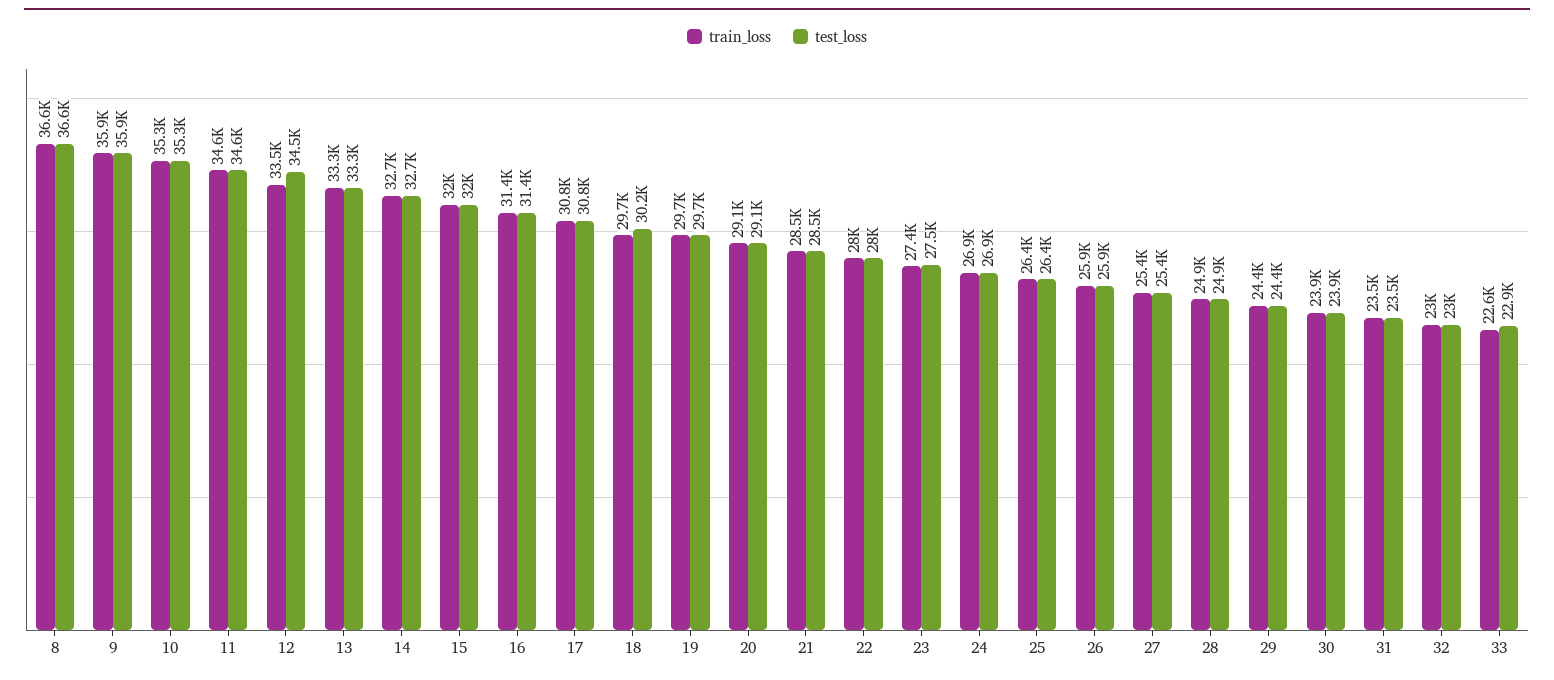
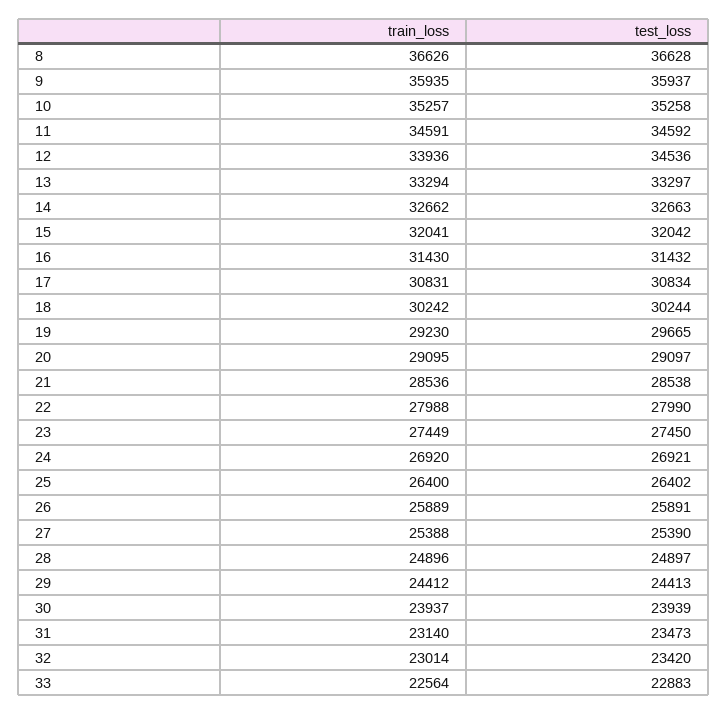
  {
    "train_loss": {
      "8": 36626,
      "9": 35935,
      "10": 35257,
      "11": 34591,
-     "12": 33500,
+     "12": 33936,
      "13": 33294,
      "14": 32662,
      "15": 32041,
      "16": 31430,
      "17": 30831,
-     "18": 29700,
+     "18": 30242,
-     "19": 29700,
+     "19": 29230,
      "20": 29095,
      "21": 28536,
      "22": 27988,
      "23": 27449,
      "24": 26920,
      "25": 26400,
      "26": 25889,
      "27": 25388,
      "28": 24896,
      "29": 24412,
      "30": 23937,
-     "31": 23500,
+     "31": 23140,
      "32": 23014,
      "33": 22564
    },
    "test_loss": {
      "8": 36628,
      "9": 35937,
      "10": 35258,
      "11": 34592,
      "12": 34536,
      "13": 33297,
      "14": 32663,
      "15": 32042,
      "16": 31432,
      "17": 30834,
      "18": 30244,
      "19": 29665,
      "20": 29097,
      "21": 28538,
      "22": 27990,
      "23": 27450,
      "24": 26921,
      "25": 26402,
      "26": 25891,
      "27": 25390,
      "28": 24897,
      "29": 24413,
      "30": 23939,
      "31": 23473,
-     "32": 23000,
+     "32": 23420,
      "33": 22883
    }
  }

